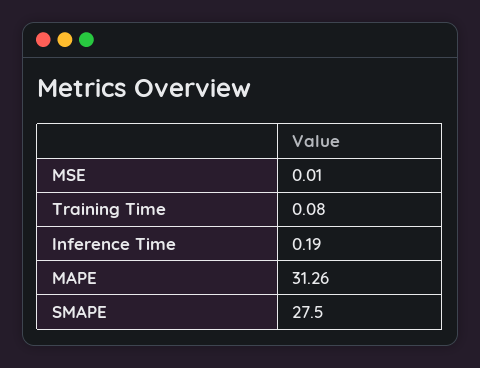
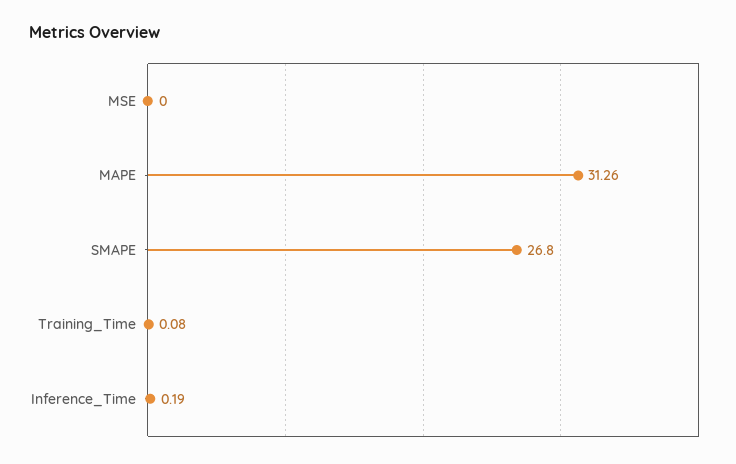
  {
-   "MSE": 0.01,
+   "MSE": 0,
    "Training Time": 0.08,
    "Inference Time": 0.19,
    "MAPE": 31.26,
-   "SMAPE": 27.5
+   "SMAPE": 26.8
  }

